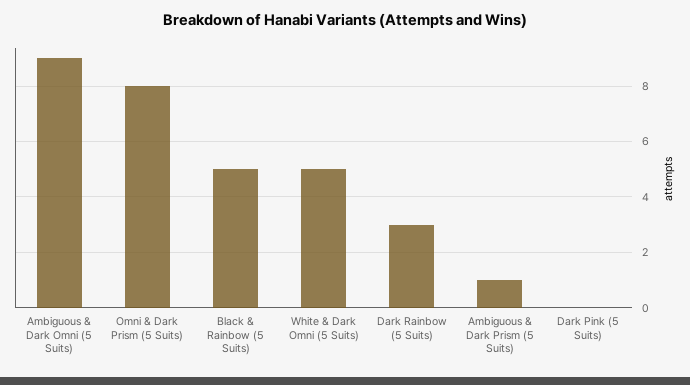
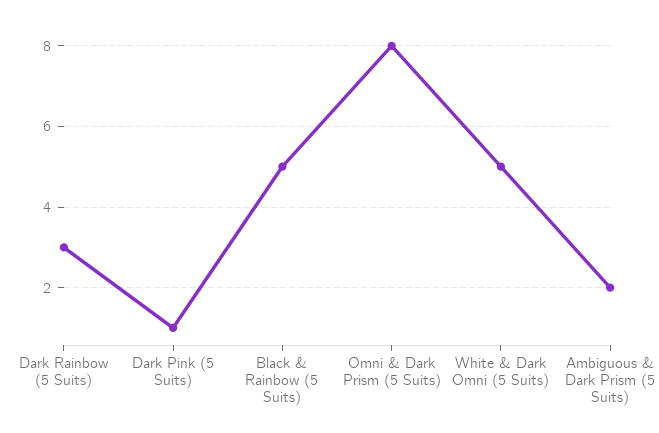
  {
-   "Ambiguous & Dark Omni (5 Suits)": 9,
    "Omni & Dark Prism (5 Suits)": 8,
    "Black & Rainbow (5 Suits)": 5,
    "White & Dark Omni (5 Suits)": 5,
    "Dark Rainbow (5 Suits)": 3,
-   "Ambiguous & Dark Prism (5 Suits)": 1,
+   "Ambiguous & Dark Prism (5 Suits)": 2,
-   "Dark Pink (5 Suits)": 0
+   "Dark Pink (5 Suits)": 1
  }

